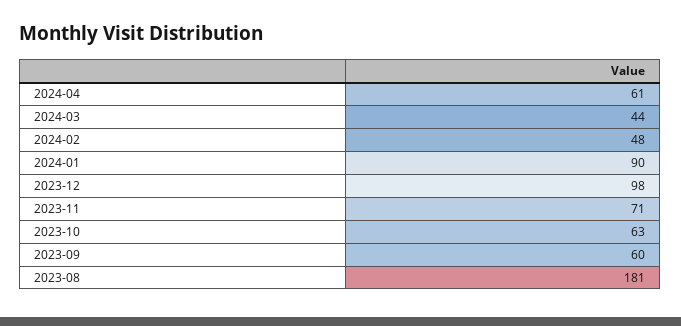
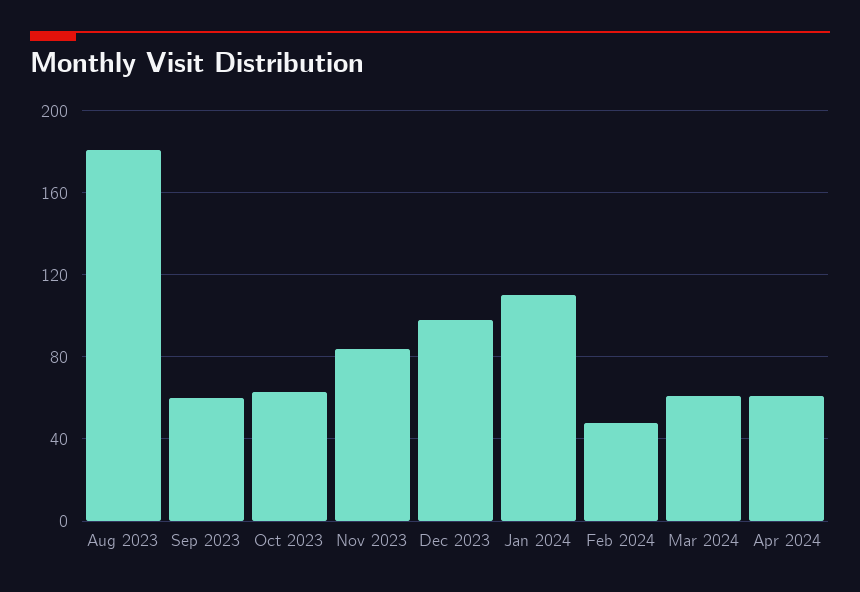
  {
    "2024-04": 61,
-   "2024-03": 44,
+   "2024-03": 60,
    "2024-02": 48,
-   "2024-01": 90,
+   "2024-01": 110,
    "2023-12": 98,
-   "2023-11": 71,
+   "2023-11": 85,
    "2023-10": 63,
    "2023-09": 60,
    "2023-08": 181
  }

